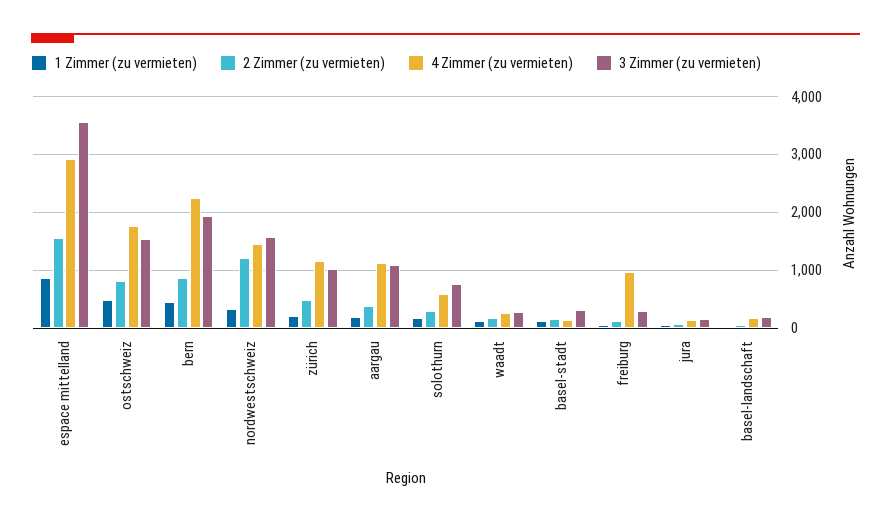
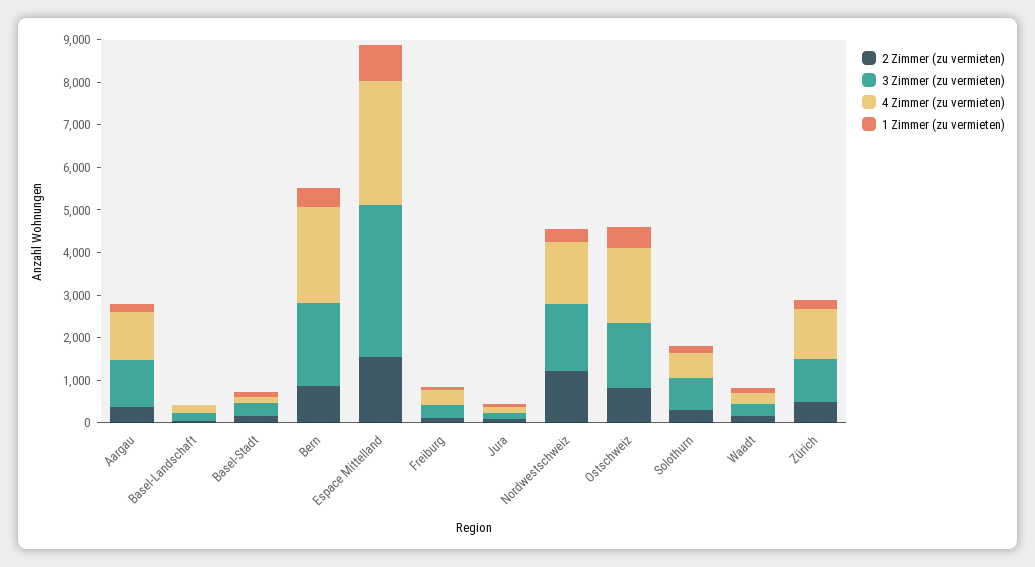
  {
    "1 Zimmer (zu vermieten)": {
      "espace mittelland": 800,
      "ostschweiz": 400,
      "bern": 400,
      "nordwestschweiz": 400,
      "zürich": 200,
      "aargau": 200,
      "solothurn": 200,
      "waadt": 200,
      "basel-stadt": 200,
      "freiburg": 0,
      "jura": 0,
      "basel-landschaft": 0
    },
    "2 Zimmer (zu vermieten)": {
      "espace mittelland": 1600,
      "ostschweiz": 800,
      "bern": 800,
      "nordwestschweiz": 1200,
      "zürich": 400,
      "aargau": 400,
      "solothurn": 200,
      "waadt": 200,
      "basel-stadt": 200,
      "freiburg": 200,
      "jura": 0,
      "basel-landschaft": 0
    },
    "4 Zimmer (zu vermieten)": {
      "espace mittelland": 3000,
      "ostschweiz": 1800,
      "bern": 2200,
      "nordwestschweiz": 1400,
      "zürich": 1200,
      "aargau": 1200,
      "solothurn": 600,
      "waadt": 200,
      "basel-stadt": 200,
-     "freiburg": 1000,
+     "freiburg": 400,
      "jura": 200,
      "basel-landschaft": 200
    },
    "3 Zimmer (zu vermieten)": {
      "espace mittelland": 3600,
      "ostschweiz": 1600,
      "bern": 2000,
      "nordwestschweiz": 1600,
      "zürich": 1000,
      "aargau": 1000,
      "solothurn": 800,
      "waadt": 200,
      "basel-stadt": 400,
      "freiburg": 200,
      "jura": 200,
      "basel-landschaft": 200
    }
  }

